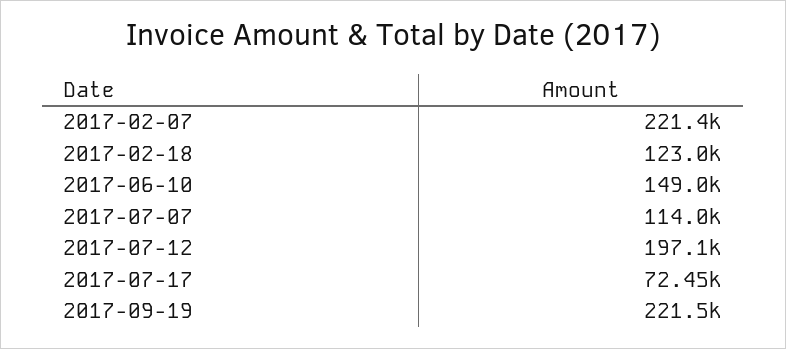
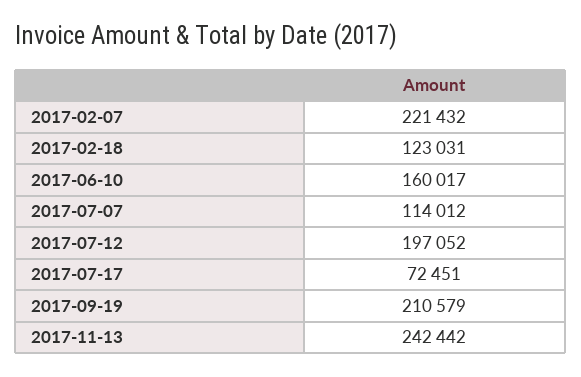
  {
    "2017-02-07": 221432,
    "2017-02-18": 123031,
-   "2017-06-10": 149000,
+   "2017-06-10": 160017,
    "2017-07-07": 114012,
    "2017-07-12": 197052,
    "2017-07-17": 72451,
-   "2017-09-19": 221500
+   "2017-09-19": 210579,
+   "2017-11-13": 242442
  }

